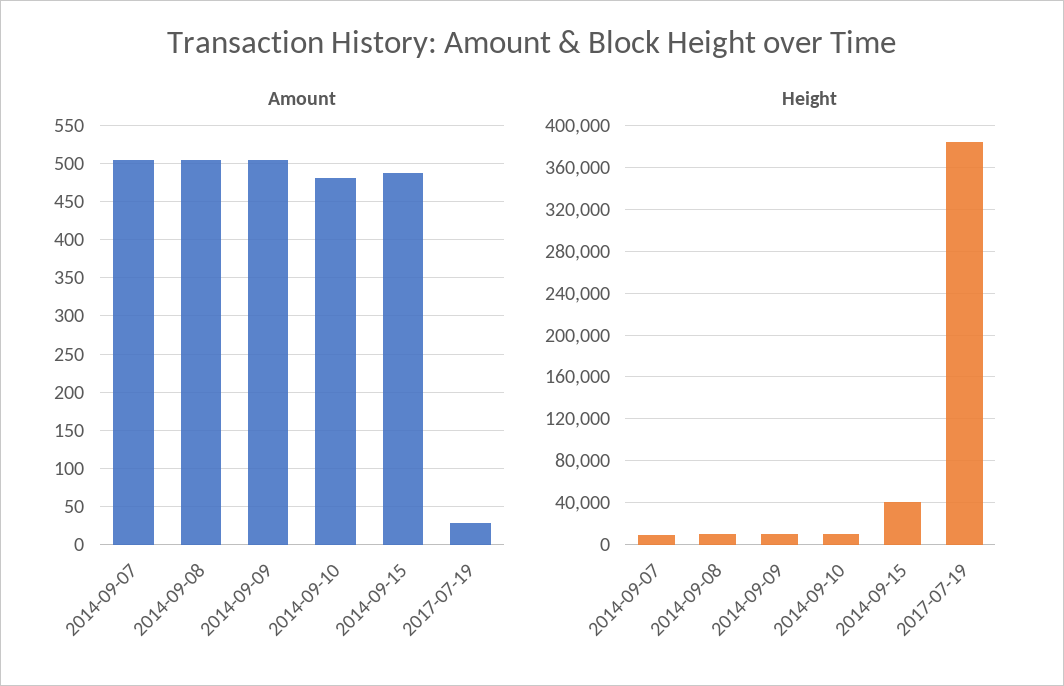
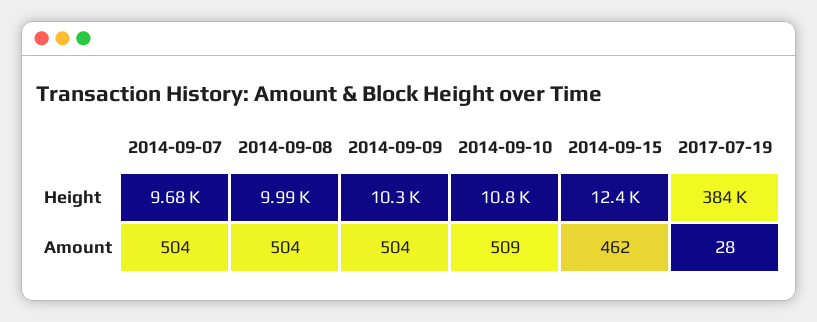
  {
    "Amount": {
      "2014-09-07": 504,
      "2014-09-08": 504,
      "2014-09-09": 504,
-     "2014-09-10": 480,
+     "2014-09-10": 509,
-     "2014-09-15": 490,
+     "2014-09-15": 462,
      "2017-07-19": 28
    },
    "Height": {
      "2014-09-07": 9680,
      "2014-09-08": 9990,
      "2014-09-09": 10300,
      "2014-09-10": 10800,
-     "2014-09-15": 40000,
+     "2014-09-15": 12400,
      "2017-07-19": 384000
    }
  }

